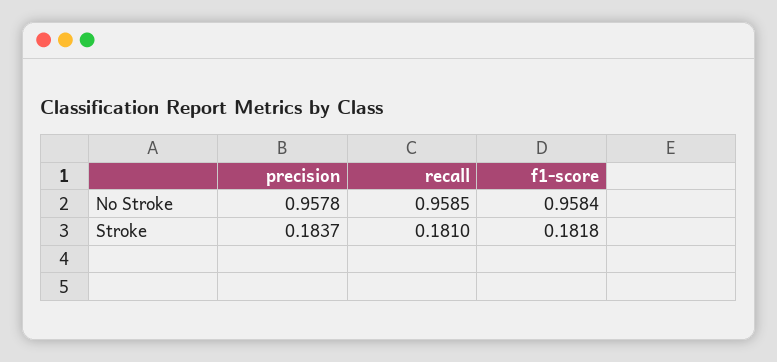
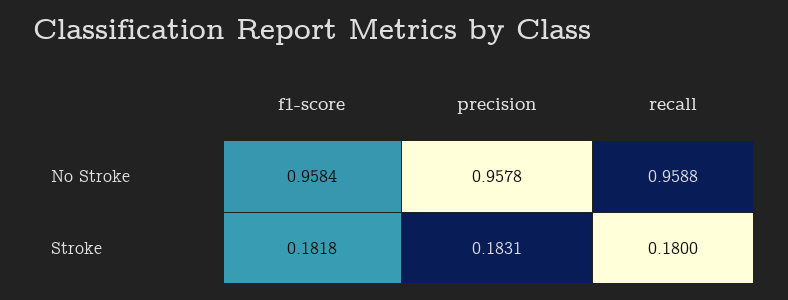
  {
    "precision": {
      "No Stroke": 0.9578,
-     "Stroke": 0.1837
+     "Stroke": 0.1831
    },
    "recall": {
-     "No Stroke": 0.9585,
+     "No Stroke": 0.9588,
-     "Stroke": 0.181
+     "Stroke": 0.18
    },
    "f1-score": {
      "No Stroke": 0.9584,
      "Stroke": 0.1818
    }
  }

